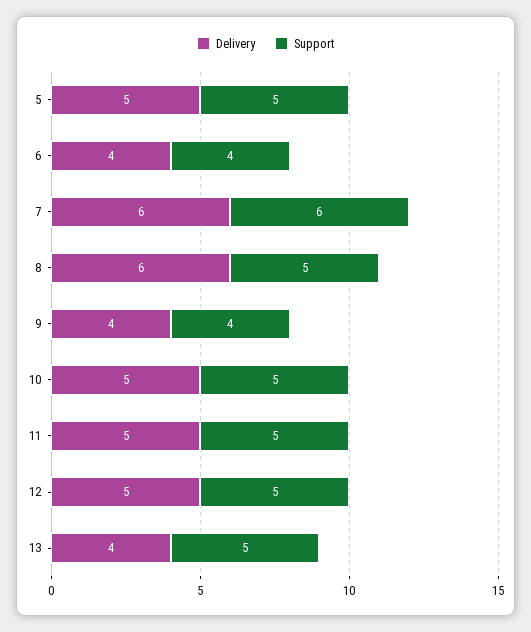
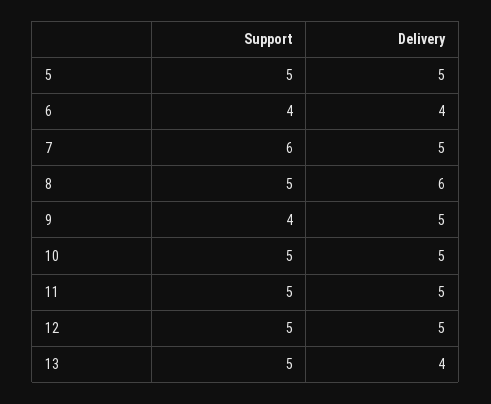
  {
    "Delivery": {
      "5": 5,
      "6": 4,
-     "7": 6,
+     "7": 5,
      "8": 6,
-     "9": 4,
+     "9": 5,
      "10": 5,
      "11": 5,
      "12": 5,
      "13": 4
    },
    "Support": {
      "5": 5,
      "6": 4,
      "7": 6,
      "8": 5,
      "9": 4,
      "10": 5,
      "11": 5,
      "12": 5,
      "13": 5
    }
  }

